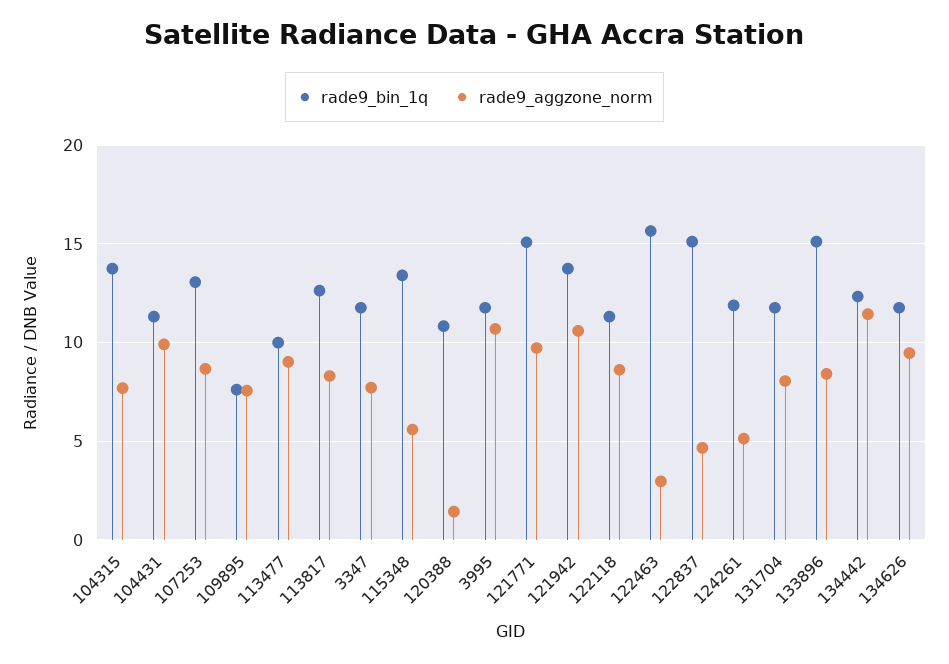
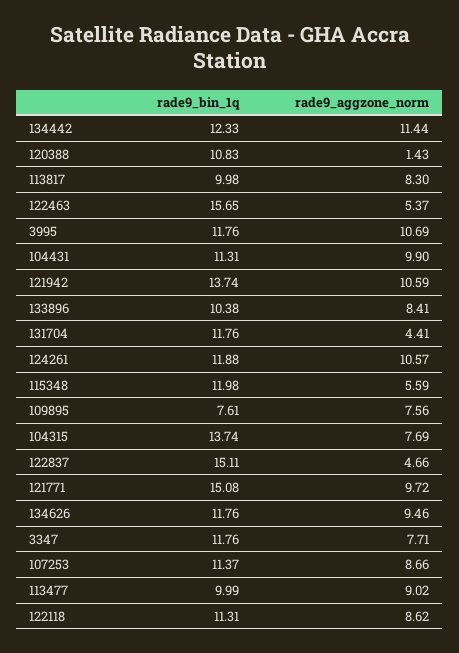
  {
    "rade9_bin_1q": {
      "104315": 13.74,
      "104431": 11.31,
-     "107253": 13,
+     "107253": 11.37,
      "109895": 7.61,
      "113477": 9.99,
-     "113817": 12.5,
+     "113817": 9.98,
      "3347": 11.76,
-     "115348": 13.5,
+     "115348": 11.98,
      "120388": 10.83,
      "3995": 11.76,
      "121771": 15.08,
      "121942": 13.74,
      "122118": 11.31,
      "122463": 15.65,
      "122837": 15.11,
      "124261": 11.88,
      "131704": 11.76,
-     "133896": 15,
+     "133896": 10.38,
      "134442": 12.33,
      "134626": 11.76
    },
    "rade9_aggzone_norm": {
      "104315": 7.69,
      "104431": 9.9,
      "107253": 8.66,
      "109895": 7.56,
      "113477": 9.02,
      "113817": 8.3,
      "3347": 7.71,
      "115348": 5.59,
      "120388": 1.43,
      "3995": 10.69,
      "121771": 9.72,
      "121942": 10.59,
      "122118": 8.62,
-     "122463": 3,
+     "122463": 5.37,
      "122837": 4.66,
-     "124261": 5,
+     "124261": 10.57,
-     "131704": 8,
+     "131704": 4.41,
      "133896": 8.41,
      "134442": 11.44,
      "134626": 9.46
    }
  }

